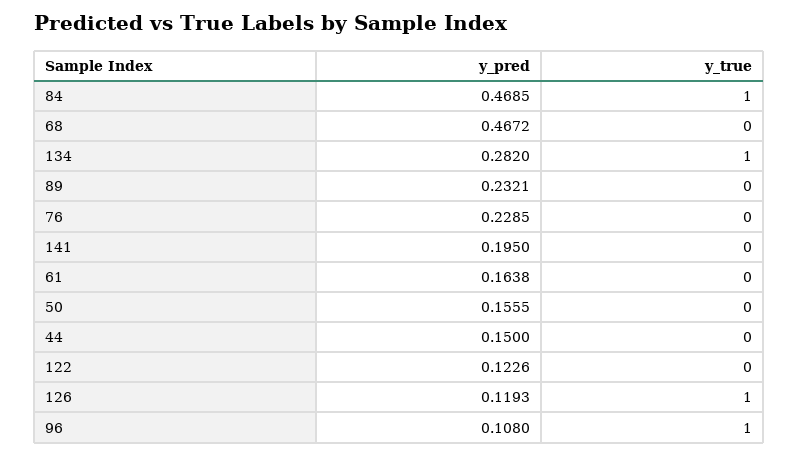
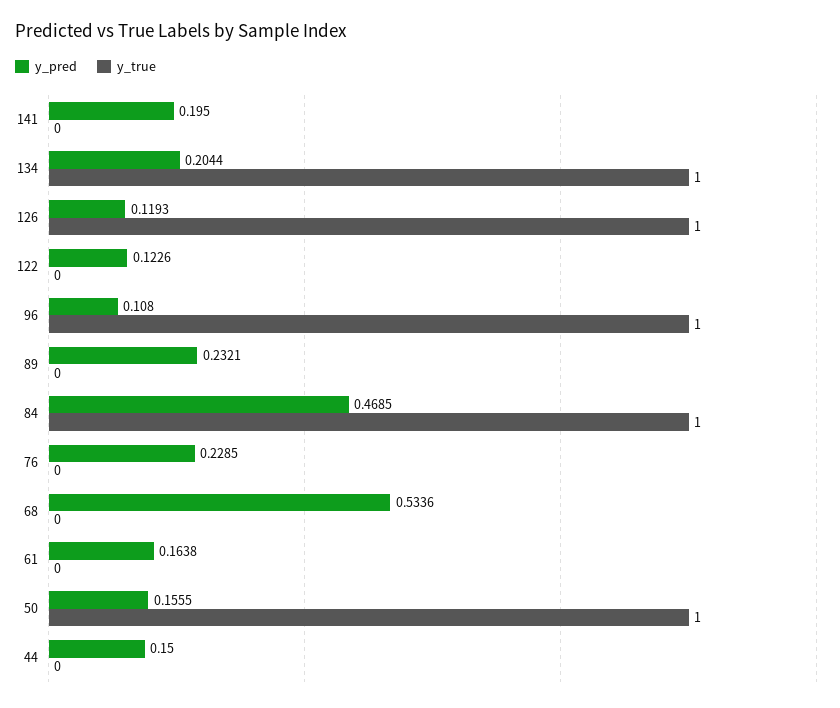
  {
    "y_pred": {
      "84": 0.4685,
-     "68": 0.4672,
+     "68": 0.5336,
-     "134": 0.282,
+     "134": 0.2044,
      "89": 0.2321,
      "76": 0.2285,
      "141": 0.195,
      "61": 0.1638,
      "50": 0.1555,
      "44": 0.15,
      "122": 0.1226,
      "126": 0.1193,
      "96": 0.108
    },
    "y_true": {
      "84": 1,
      "68": 0,
      "134": 1,
      "89": 0,
      "76": 0,
      "141": 0,
      "61": 0,
-     "50": 0,
+     "50": 1,
      "44": 0,
      "122": 0,
      "126": 1,
      "96": 1
    }
  }

